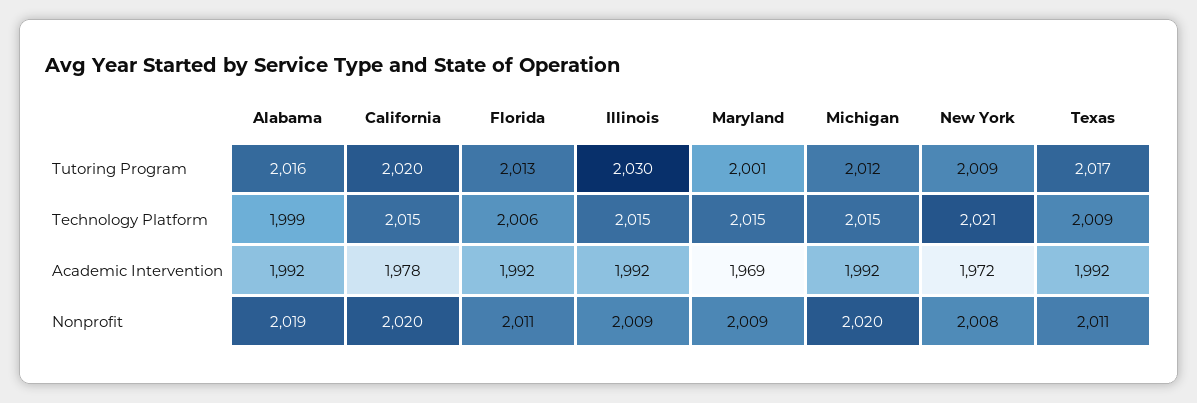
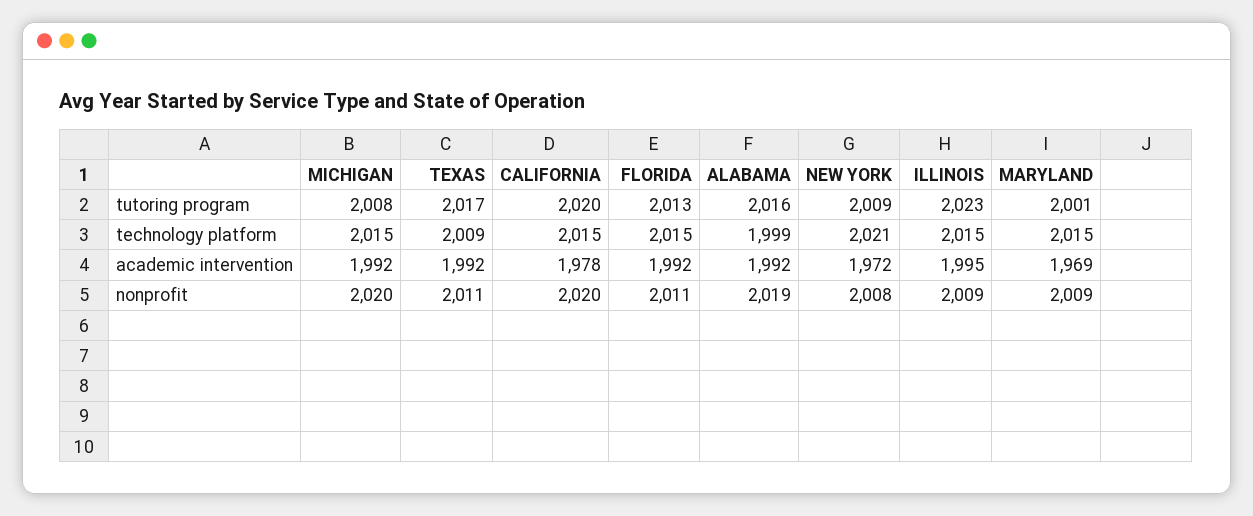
  {
    "Alabama": {
      "Tutoring Program": 2016,
      "Technology Platform": 1999,
      "Academic Intervention": 1992,
      "Nonprofit": 2019
    },
    "California": {
      "Tutoring Program": 2020,
      "Technology Platform": 2015,
      "Academic Intervention": 1978,
      "Nonprofit": 2020
    },
    "Florida": {
      "Tutoring Program": 2013,
-     "Technology Platform": 2006,
+     "Technology Platform": 2015,
      "Academic Intervention": 1992,
      "Nonprofit": 2011
    },
    "Illinois": {
-     "Tutoring Program": 2030,
+     "Tutoring Program": 2023,
      "Technology Platform": 2015,
-     "Academic Intervention": 1992,
+     "Academic Intervention": 1995,
      "Nonprofit": 2009
    },
    "Maryland": {
      "Tutoring Program": 2001,
      "Technology Platform": 2015,
      "Academic Intervention": 1969,
      "Nonprofit": 2009
    },
    "Michigan": {
-     "Tutoring Program": 2012,
+     "Tutoring Program": 2008,
      "Technology Platform": 2015,
      "Academic Intervention": 1992,
      "Nonprofit": 2020
    },
    "New York": {
      "Tutoring Program": 2009,
      "Technology Platform": 2021,
      "Academic Intervention": 1972,
      "Nonprofit": 2008
    },
    "Texas": {
      "Tutoring Program": 2017,
      "Technology Platform": 2009,
      "Academic Intervention": 1992,
      "Nonprofit": 2011
    }
  }

